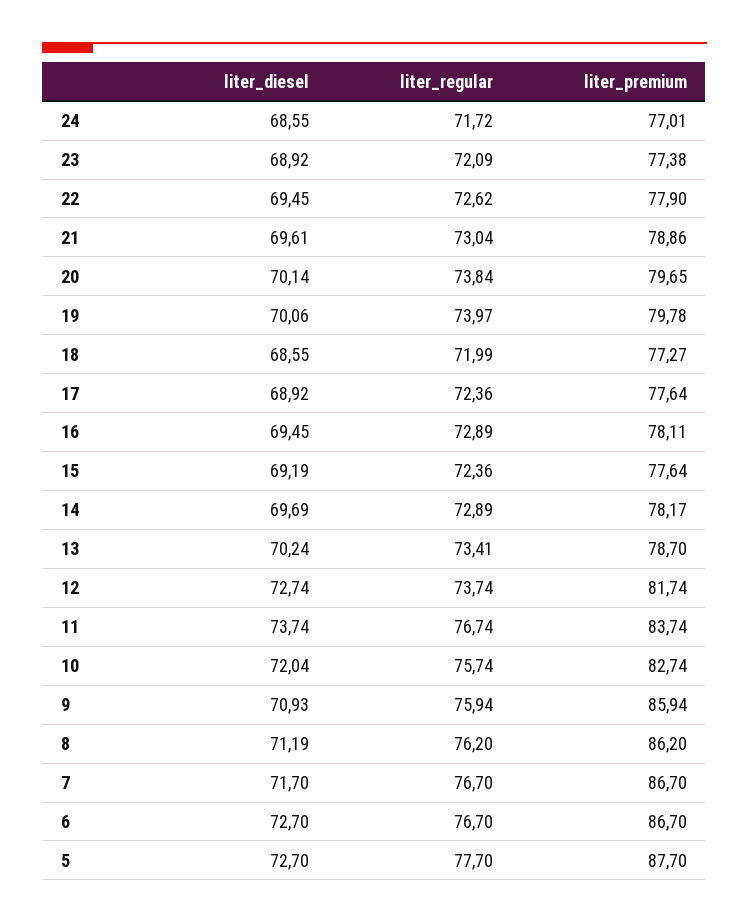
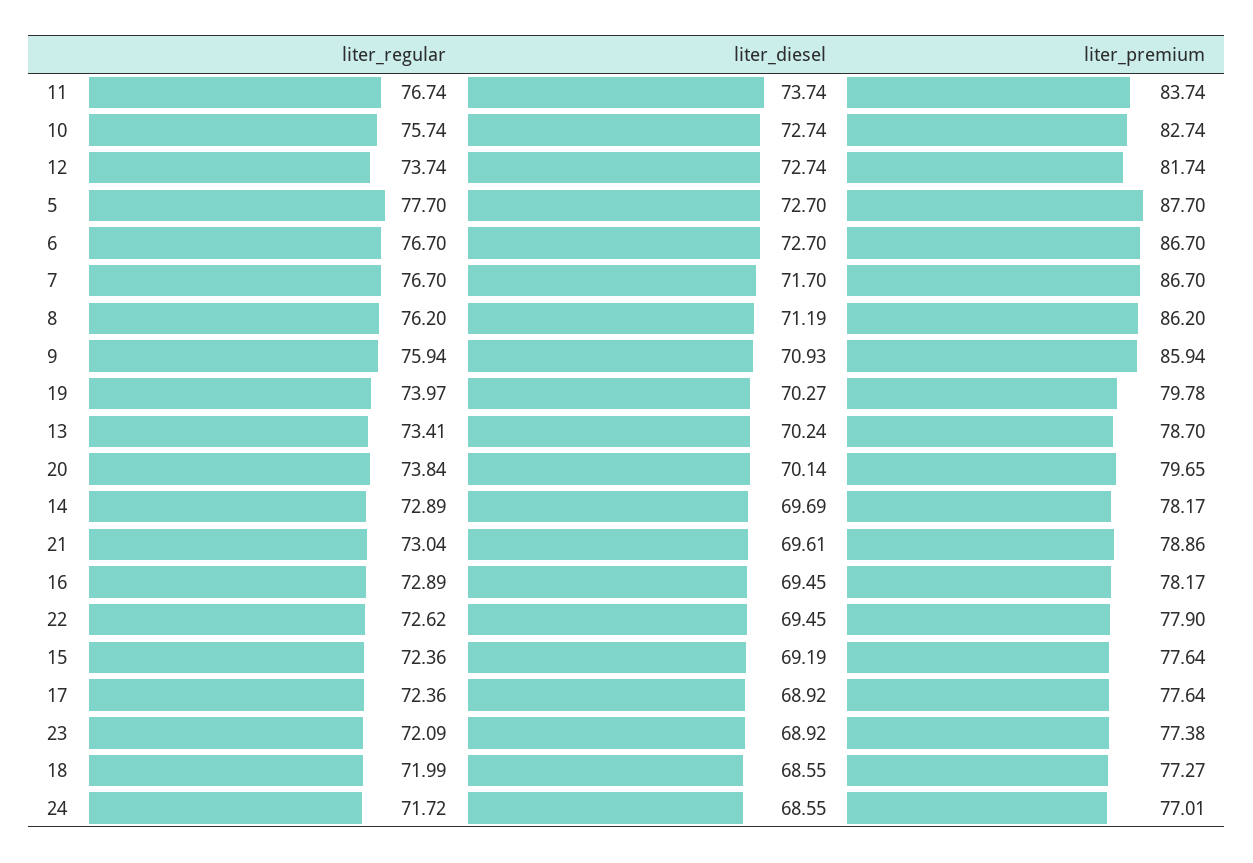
  {
    "liter_diesel": {
      "24": 68.55,
      "23": 68.92,
      "22": 69.45,
      "21": 69.61,
      "20": 70.14,
-     "19": 70.06,
+     "19": 70.27,
      "18": 68.55,
      "17": 68.92,
      "16": 69.45,
      "15": 69.19,
      "14": 69.69,
      "13": 70.24,
      "12": 72.74,
      "11": 73.74,
-     "10": 72.04,
+     "10": 72.74,
      "9": 70.93,
      "8": 71.19,
      "7": 71.7,
      "6": 72.7,
      "5": 72.7
    },
    "liter_regular": {
      "24": 71.72,
      "23": 72.09,
      "22": 72.62,
      "21": 73.04,
      "20": 73.84,
      "19": 73.97,
      "18": 71.99,
      "17": 72.36,
      "16": 72.89,
      "15": 72.36,
      "14": 72.89,
      "13": 73.41,
      "12": 73.74,
      "11": 76.74,
      "10": 75.74,
      "9": 75.94,
      "8": 76.2,
      "7": 76.7,
      "6": 76.7,
      "5": 77.7
    },
    "liter_premium": {
      "24": 77.01,
      "23": 77.38,
      "22": 77.9,
      "21": 78.86,
      "20": 79.65,
      "19": 79.78,
      "18": 77.27,
      "17": 77.64,
-     "16": 78.11,
+     "16": 78.17,
      "15": 77.64,
      "14": 78.17,
      "13": 78.7,
      "12": 81.74,
      "11": 83.74,
      "10": 82.74,
      "9": 85.94,
      "8": 86.2,
      "7": 86.7,
      "6": 86.7,
      "5": 87.7
    }
  }

